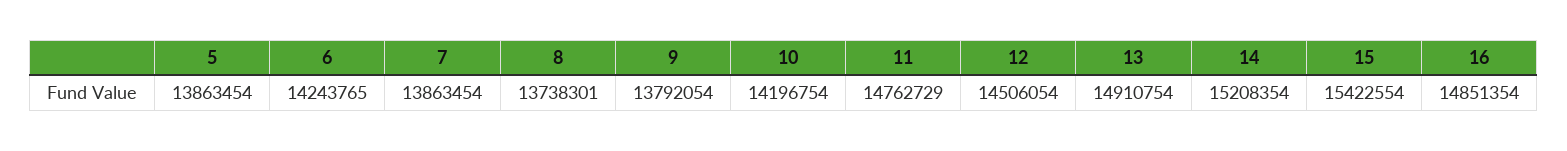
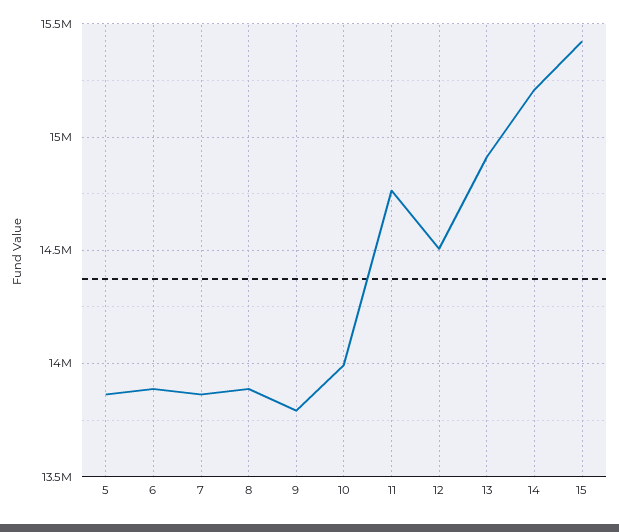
  {
    "5": 13863454,
-   "6": 14243765,
+   "6": 13900000,
    "7": 13863454,
-   "8": 13738301,
+   "8": 13900000,
    "9": 13792054,
-   "10": 14196754,
+   "10": 14000000,
    "11": 14762729,
    "12": 14506054,
    "13": 14910754,
    "14": 15208354,
-   "15": 15422554,
+   "15": 15422554
-   "16": 14851354
  }

